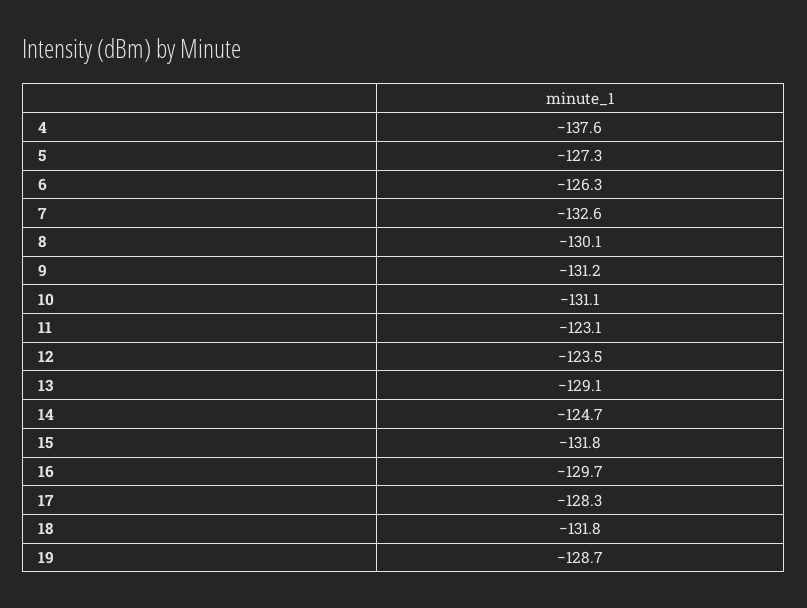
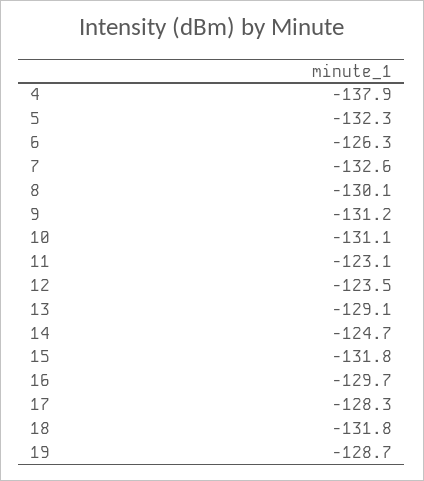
  {
-   "4": -137.6,
+   "4": -137.9,
-   "5": -127.3,
+   "5": -132.3,
    "6": -126.3,
    "7": -132.6,
    "8": -130.1,
    "9": -131.2,
    "10": -131.1,
    "11": -123.1,
    "12": -123.5,
    "13": -129.1,
    "14": -124.7,
    "15": -131.8,
    "16": -129.7,
    "17": -128.3,
    "18": -131.8,
    "19": -128.7
  }

